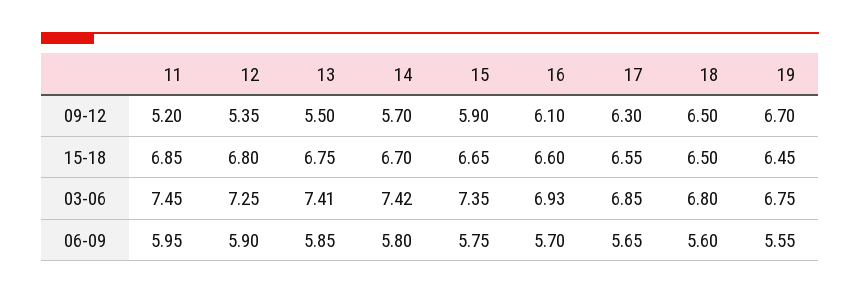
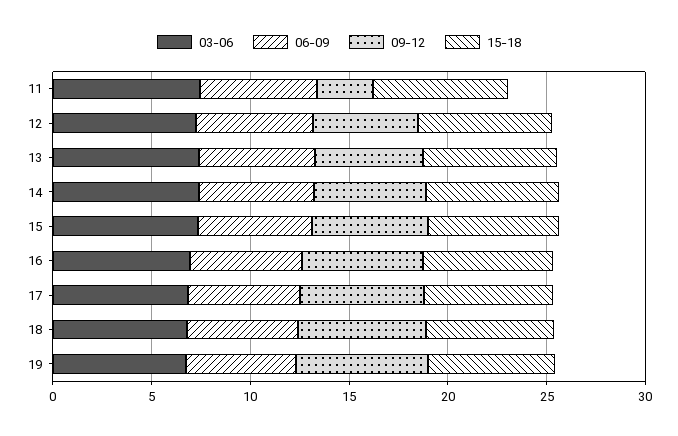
  {
    "09-12": {
-     "11": 5.2,
+     "11": 3,
      "12": 5.35,
      "13": 5.5,
      "14": 5.7,
      "15": 5.9,
      "16": 6.1,
      "17": 6.3,
      "18": 6.5,
      "19": 6.7
    },
    "15-18": {
      "11": 6.85,
      "12": 6.8,
      "13": 6.75,
      "14": 6.7,
      "15": 6.65,
      "16": 6.6,
      "17": 6.55,
      "18": 6.5,
      "19": 6.45
    },
    "03-06": {
      "11": 7.45,
      "12": 7.25,
      "13": 7.41,
      "14": 7.42,
      "15": 7.35,
      "16": 6.93,
      "17": 6.85,
      "18": 6.8,
      "19": 6.75
    },
    "06-09": {
      "11": 5.95,
      "12": 5.9,
      "13": 5.85,
      "14": 5.8,
      "15": 5.75,
      "16": 5.7,
      "17": 5.65,
      "18": 5.6,
      "19": 5.55
    }
  }

